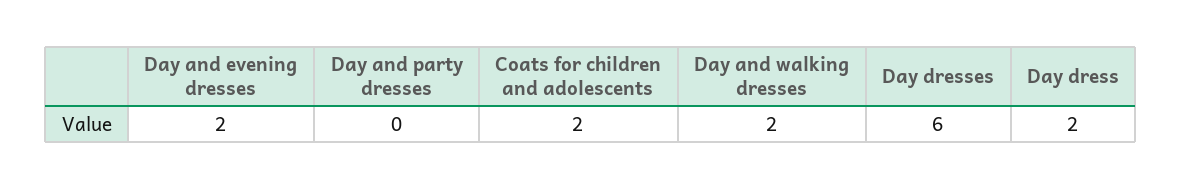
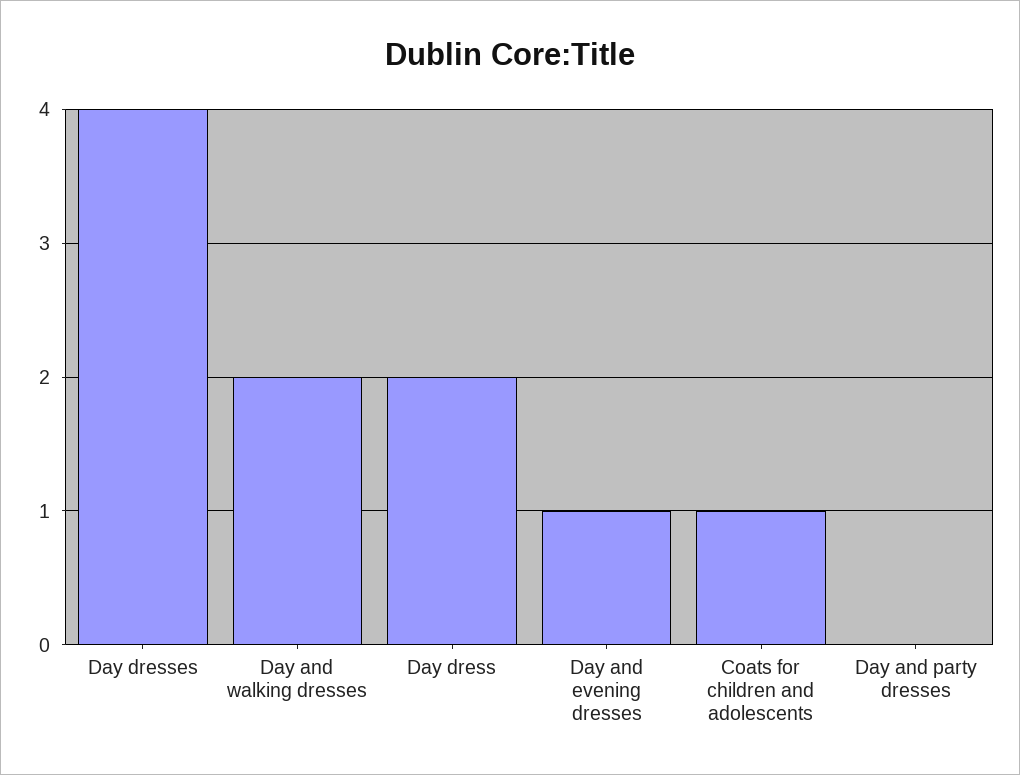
  {
-   "Day and evening dresses": 2,
+   "Day and evening dresses": 1,
    "Day and party dresses": 0,
-   "Coats for children and adolescents": 2,
+   "Coats for children and adolescents": 1,
    "Day and walking dresses": 2,
-   "Day dresses": 6,
+   "Day dresses": 4,
    "Day dress": 2
  }

